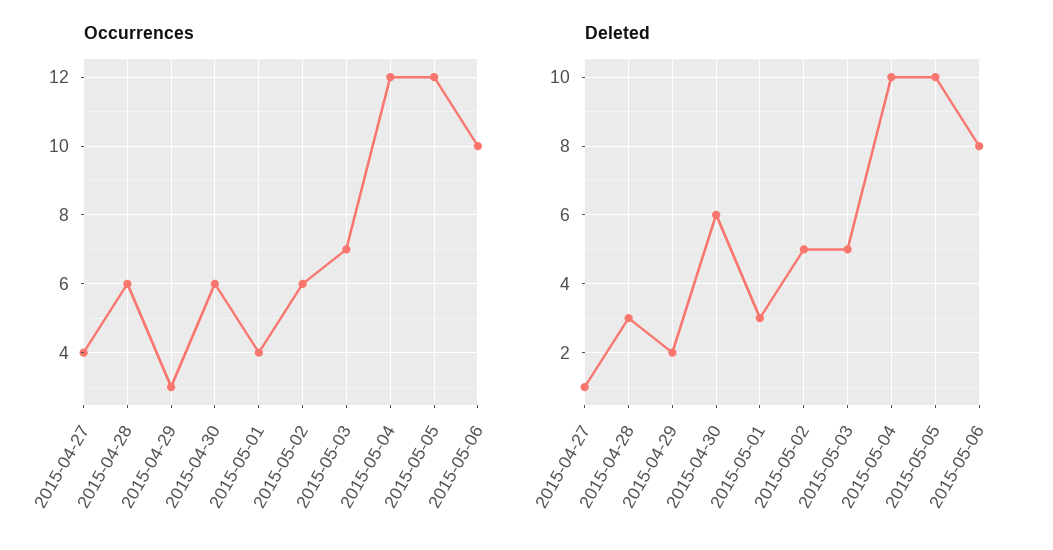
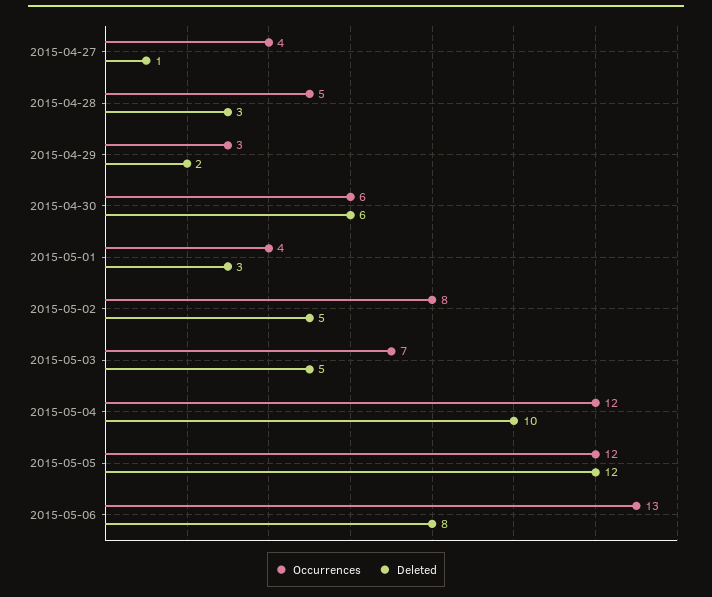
  {
    "Occurrences": {
      "2015-04-27": 4,
-     "2015-04-28": 6,
+     "2015-04-28": 5,
      "2015-04-29": 3,
      "2015-04-30": 6,
      "2015-05-01": 4,
-     "2015-05-02": 6,
+     "2015-05-02": 8,
      "2015-05-03": 7,
      "2015-05-04": 12,
      "2015-05-05": 12,
-     "2015-05-06": 10
+     "2015-05-06": 13
    },
    "Deleted": {
      "2015-04-27": 1,
      "2015-04-28": 3,
      "2015-04-29": 2,
      "2015-04-30": 6,
      "2015-05-01": 3,
      "2015-05-02": 5,
      "2015-05-03": 5,
      "2015-05-04": 10,
-     "2015-05-05": 10,
+     "2015-05-05": 12,
      "2015-05-06": 8
    }
  }

